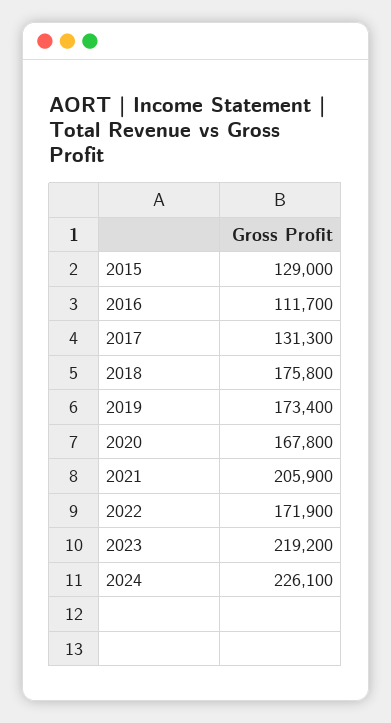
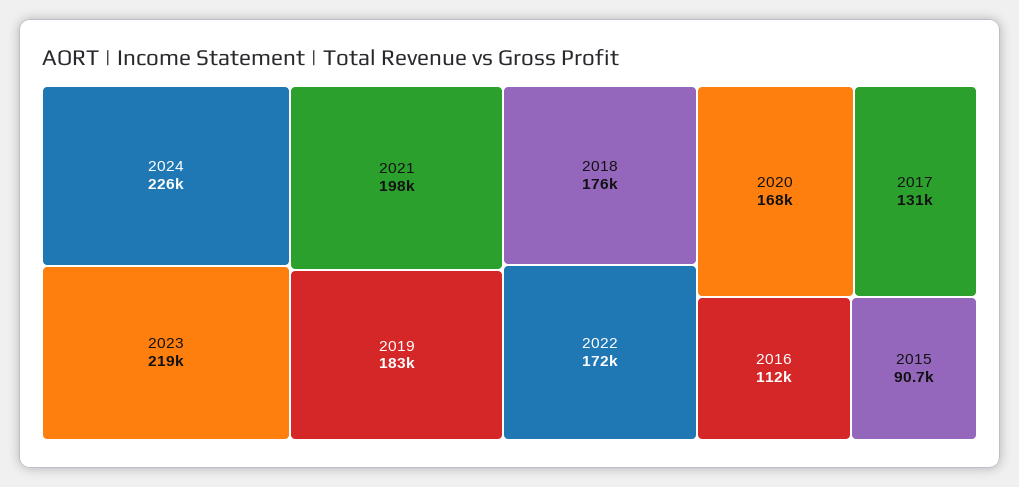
  {
-   "2015": 129000,
+   "2015": 90700,
    "2016": 111700,
    "2017": 131300,
    "2018": 175800,
-   "2019": 173400,
+   "2019": 183000,
    "2020": 167800,
-   "2021": 205900,
+   "2021": 198000,
    "2022": 171900,
    "2023": 219200,
    "2024": 226100
  }

